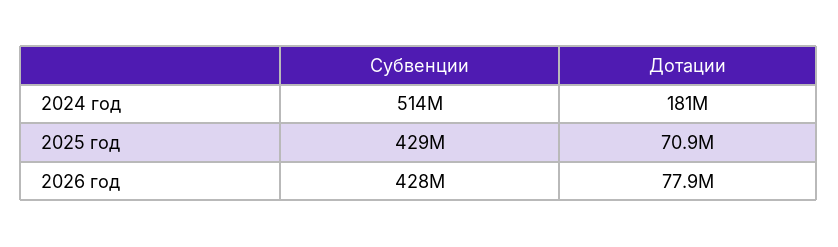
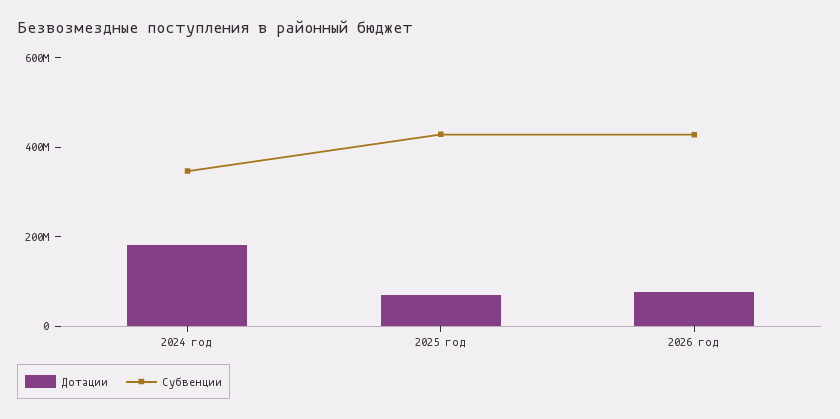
  {
    "Субвенции": {
-     "2024 год": 514000000,
+     "2024 год": 350000000,
      "2025 год": 429000000,
      "2026 год": 428000000
    },
    "Дотации": {
      "2024 год": 181000000,
      "2025 год": 70900000,
      "2026 год": 77900000
    }
  }

